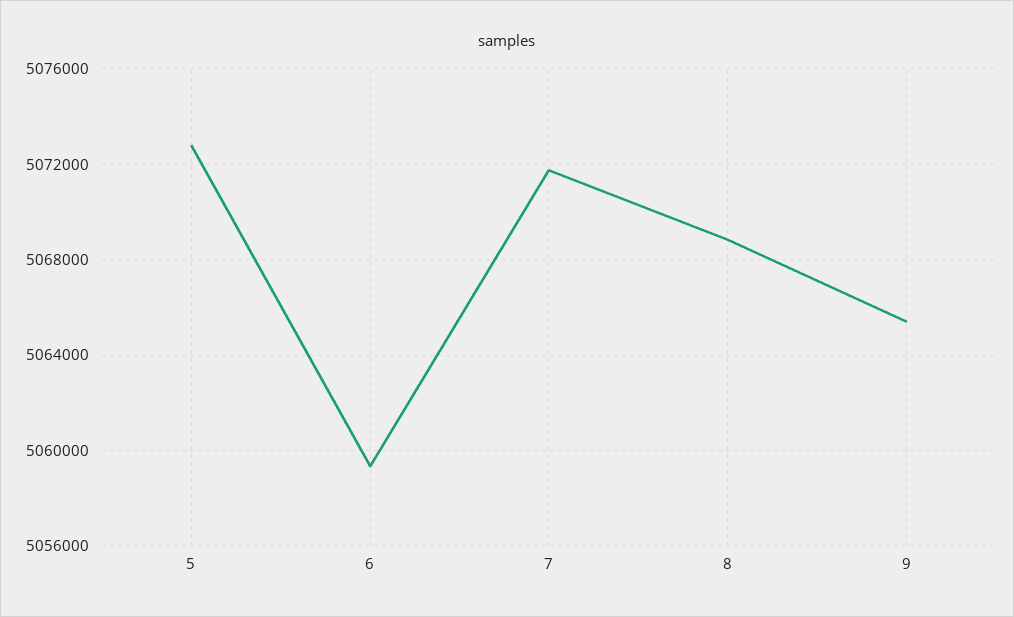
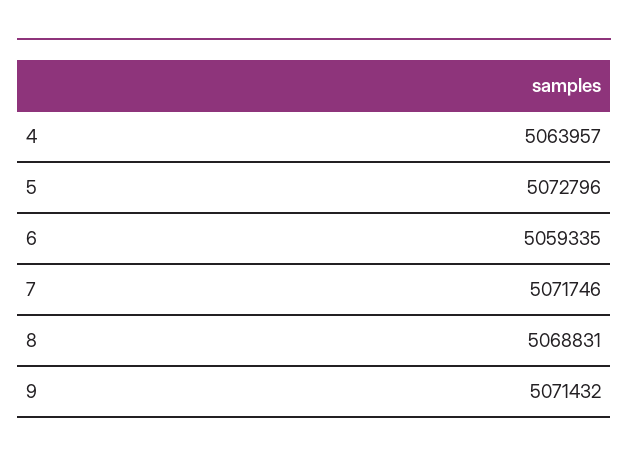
  {
    "5": 5072796,
    "6": 5059335,
    "7": 5071746,
    "8": 5068831,
-   "9": 5065500
+   "9": 5071432,
+   "4": 5063957
  }

